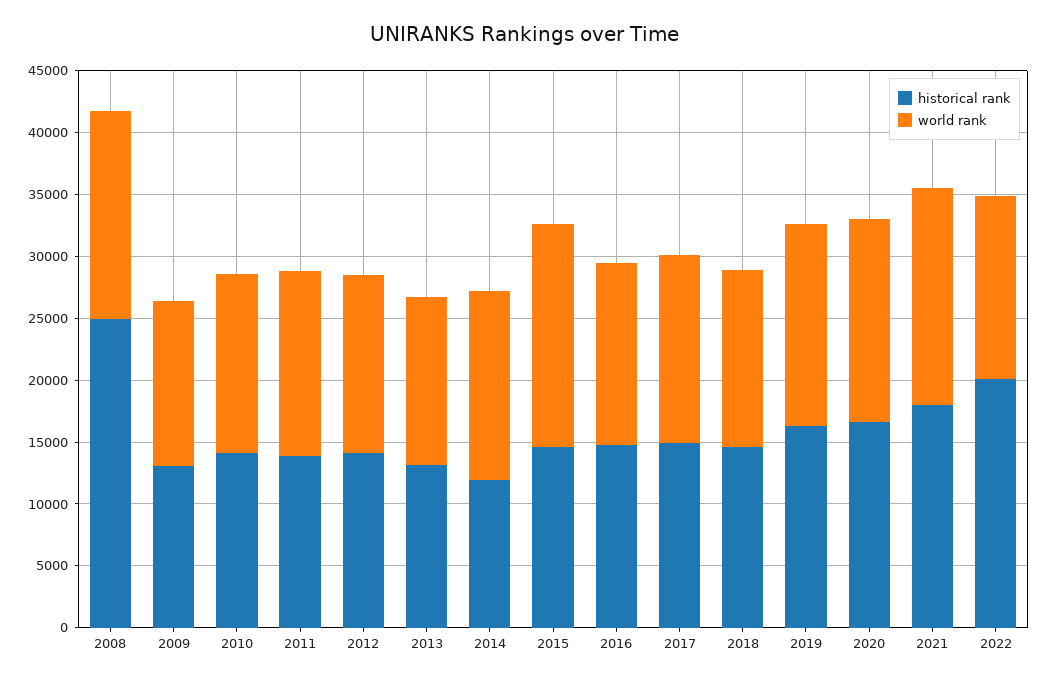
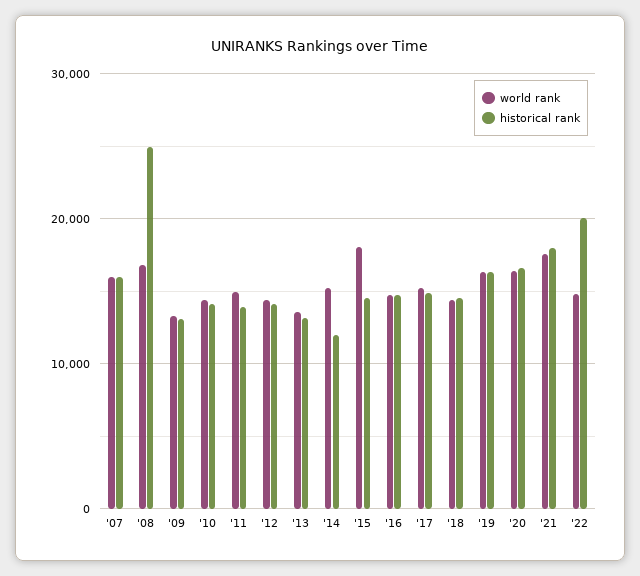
  {
    "historical rank": {
      "2008": 25000,
      "2009": 13000,
      "2010": 14000,
      "2011": 14000,
      "2012": 14000,
      "2013": 13000,
      "2014": 12000,
      "2015": 15000,
      "2016": 15000,
      "2017": 15000,
      "2018": 15000,
      "2019": 16000,
      "2020": 17000,
      "2021": 18000,
-     "2022": 20000
+     "2022": 20000,
+     "'07": 16000
    },
    "world rank": {
      "2008": 17000,
      "2009": 13000,
      "2010": 14000,
      "2011": 15000,
      "2012": 14000,
      "2013": 14000,
      "2014": 15000,
      "2015": 18000,
      "2016": 15000,
      "2017": 15000,
      "2018": 14000,
      "2019": 16000,
      "2020": 16000,
      "2021": 18000,
-     "2022": 15000
+     "2022": 15000,
+     "'07": 16000
    }
  }

